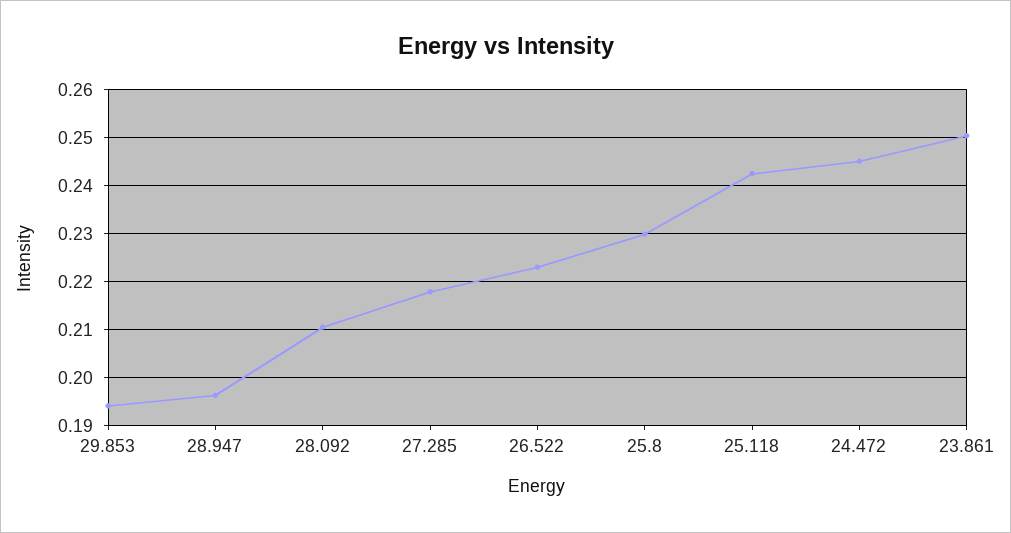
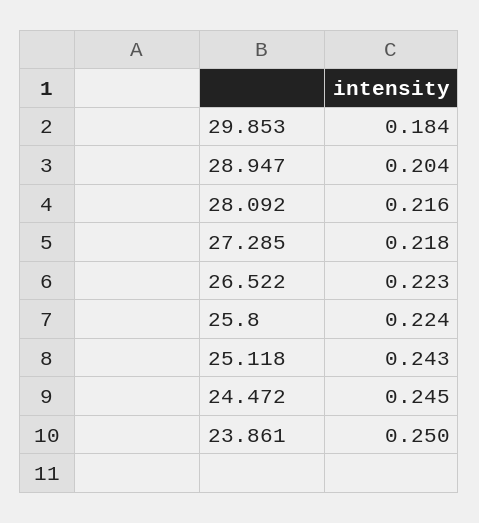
  {
-   "29.853": 0.194,
+   "29.853": 0.184,
-   "28.947": 0.196,
+   "28.947": 0.204,
-   "28.092": 0.21,
+   "28.092": 0.216,
    "27.285": 0.218,
    "26.522": 0.223,
-   "25.8": 0.23,
+   "25.8": 0.224,
    "25.118": 0.243,
    "24.472": 0.245,
    "23.861": 0.25
  }

